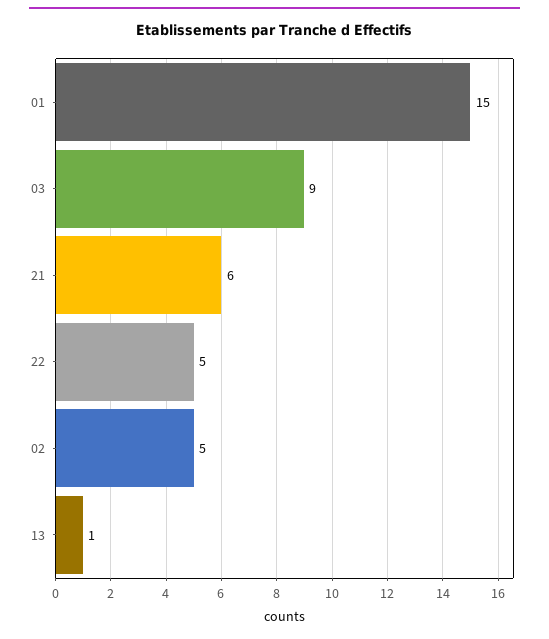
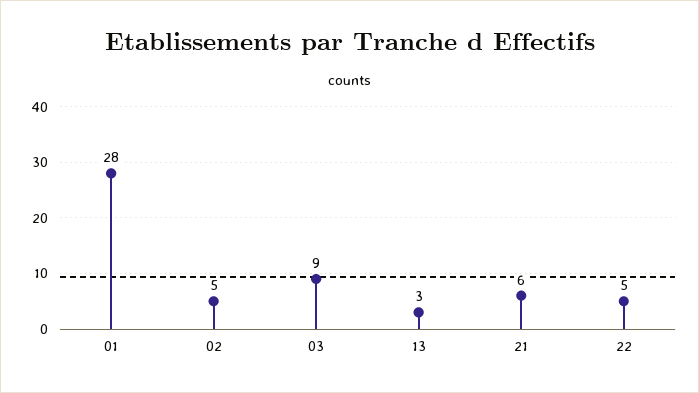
  {
-   "01": 15,
+   "01": 28,
    "03": 9,
    "21": 6,
    "22": 5,
    "02": 5,
-   "13": 1
+   "13": 3
  }

